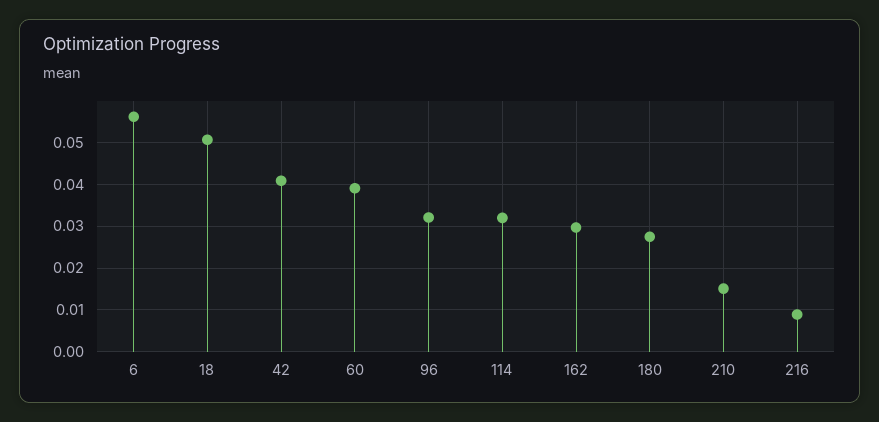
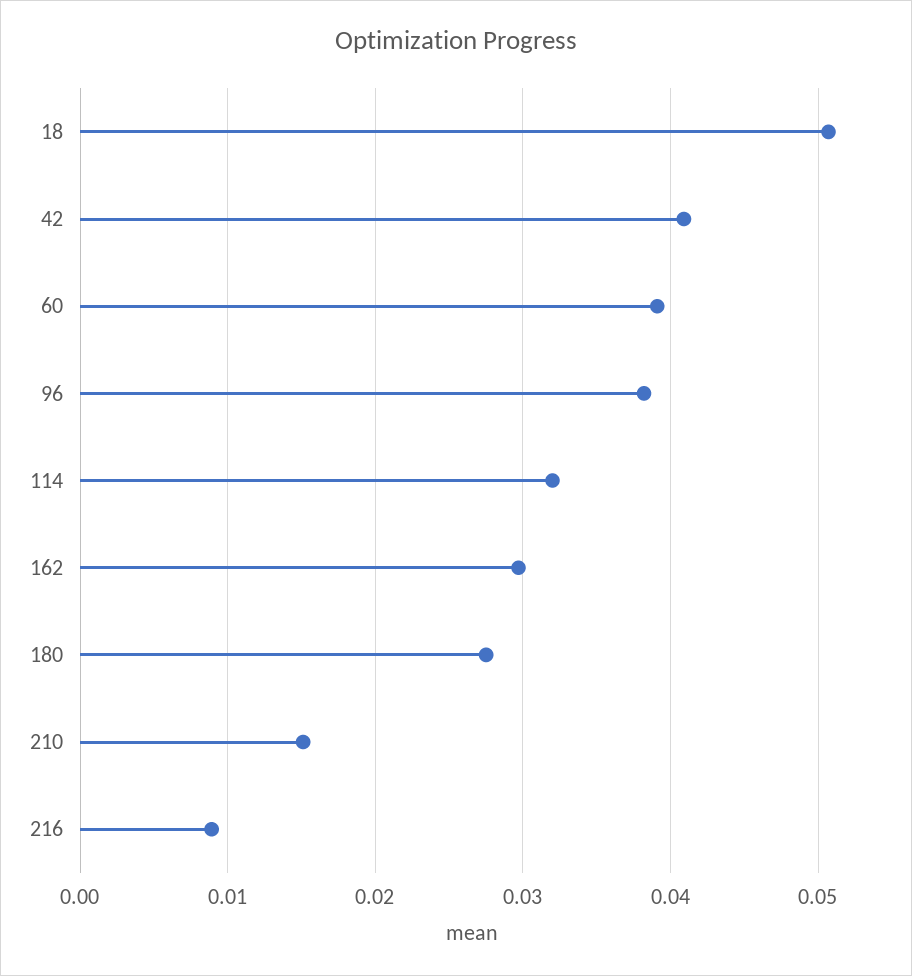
  {
-   "6": 0.056,
    "18": 0.051,
    "42": 0.041,
    "60": 0.039,
-   "96": 0.032,
+   "96": 0.038,
    "114": 0.032,
    "162": 0.03,
    "180": 0.028,
    "210": 0.015,
    "216": 0.009
  }

